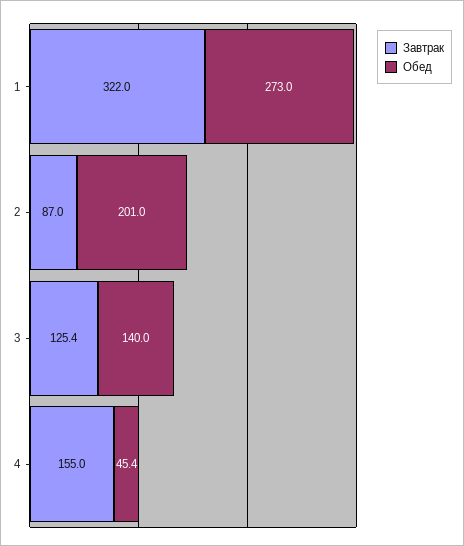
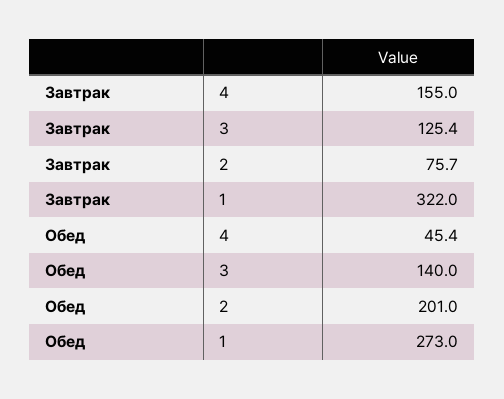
  {
    "Завтрак": {
      "1": 322,
-     "2": 87,
+     "2": 75.7,
      "3": 125.4,
      "4": 155
    },
    "Обед": {
      "1": 273,
      "2": 201,
      "3": 140,
      "4": 45.4
    }
  }

